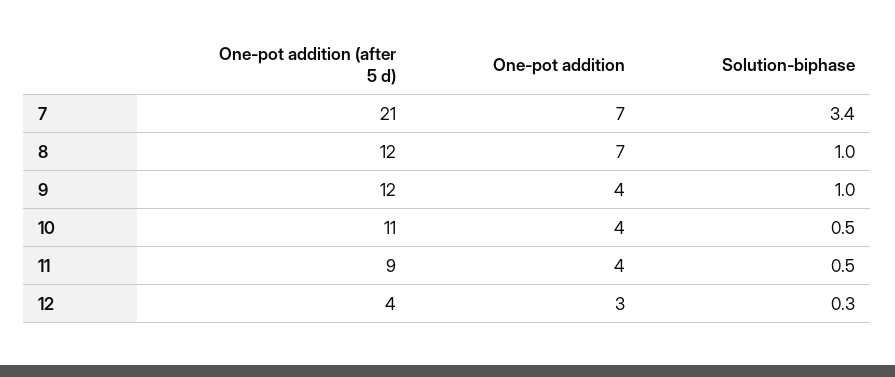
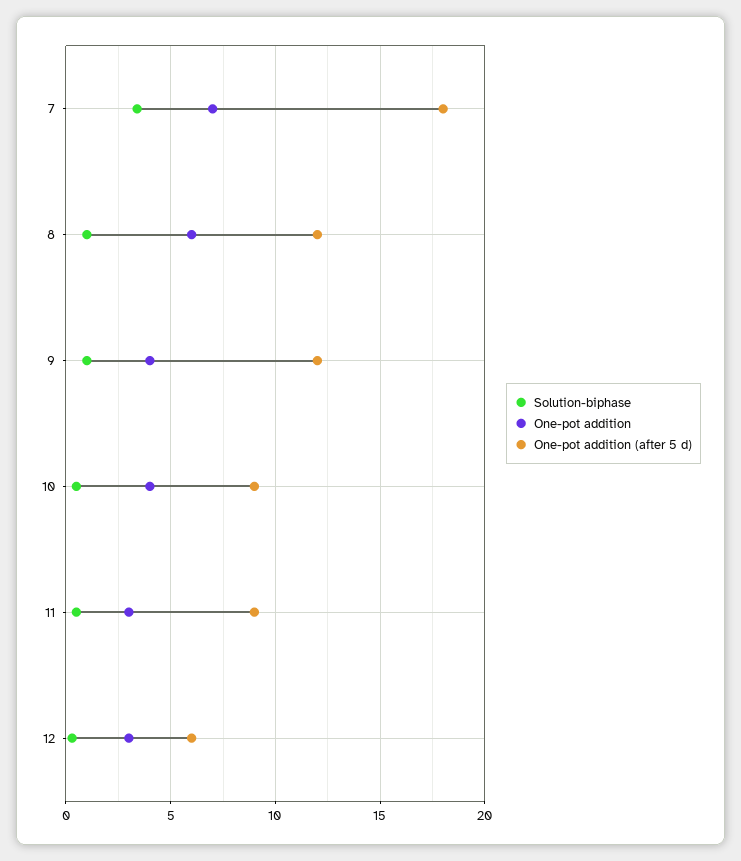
  {
    "One-pot addition (after 5 d)": {
-     "7": 21,
+     "7": 18,
      "8": 12,
      "9": 12,
-     "10": 11,
+     "10": 9,
      "11": 9,
-     "12": 4
+     "12": 6
    },
    "One-pot addition": {
      "7": 7,
-     "8": 7,
+     "8": 6,
      "9": 4,
      "10": 4,
-     "11": 4,
+     "11": 3,
      "12": 3
    },
    "Solution-biphase": {
      "7": 3.4,
      "8": 1,
      "9": 1,
      "10": 0.5,
      "11": 0.5,
      "12": 0.3
    }
  }

